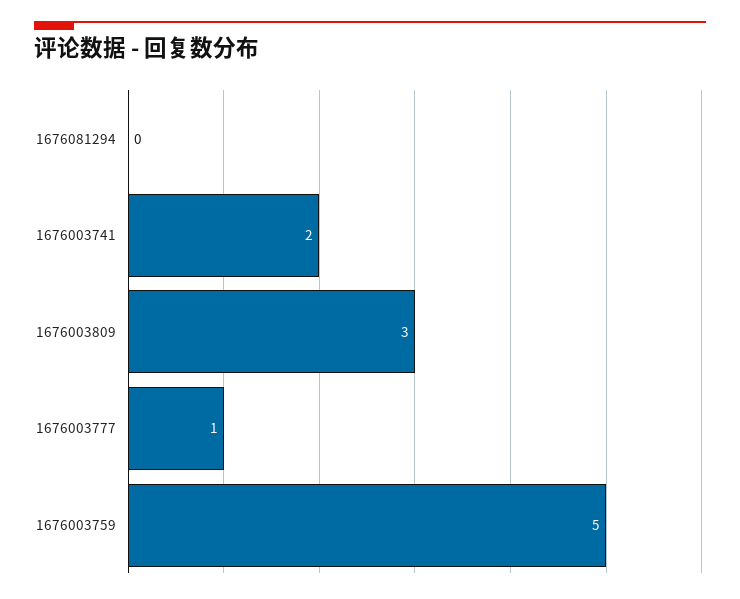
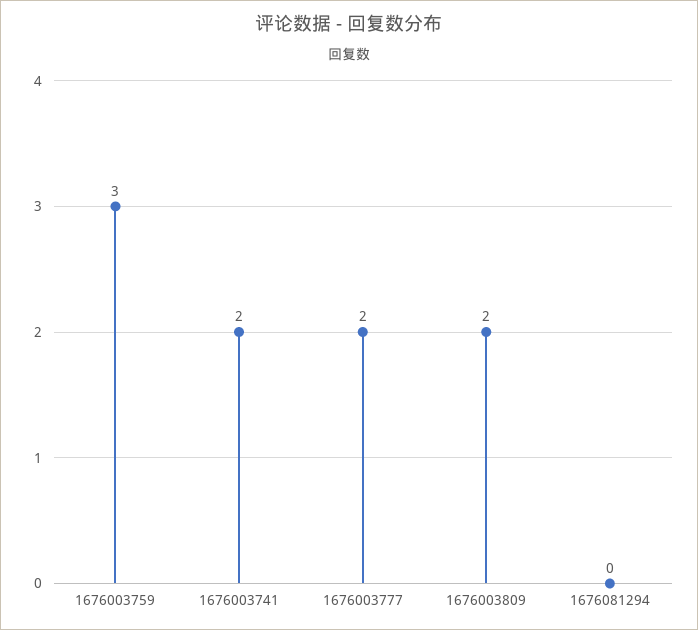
  {
    "1676081294": 0,
    "1676003741": 2,
-   "1676003809": 3,
+   "1676003809": 2,
-   "1676003777": 1,
+   "1676003777": 2,
-   "1676003759": 5
+   "1676003759": 3
  }

